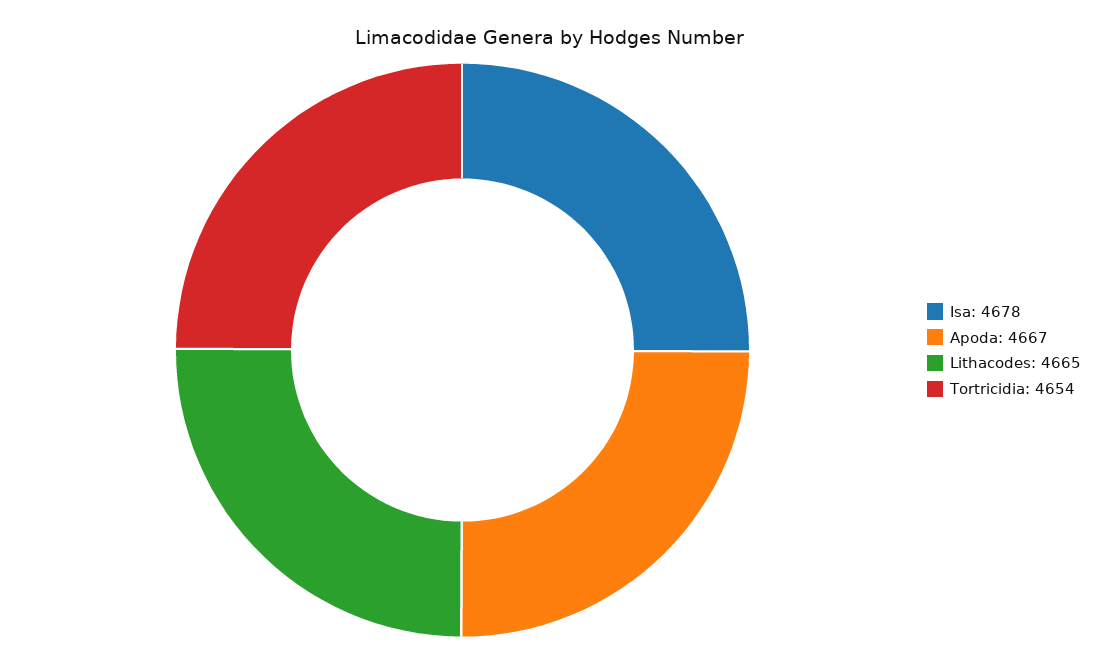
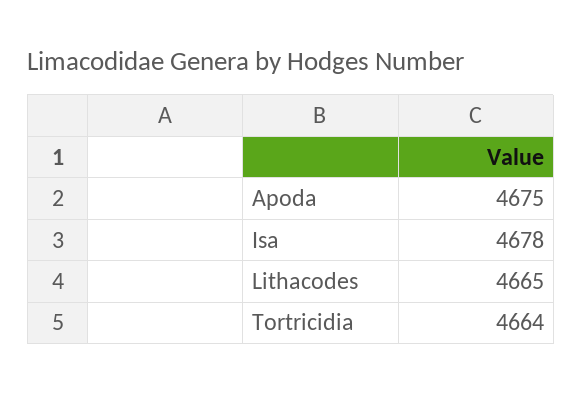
  {
    "Isa": 4678,
-   "Apoda": 4667,
+   "Apoda": 4675,
    "Lithacodes": 4665,
-   "Tortricidia": 4654
+   "Tortricidia": 4664
  }

